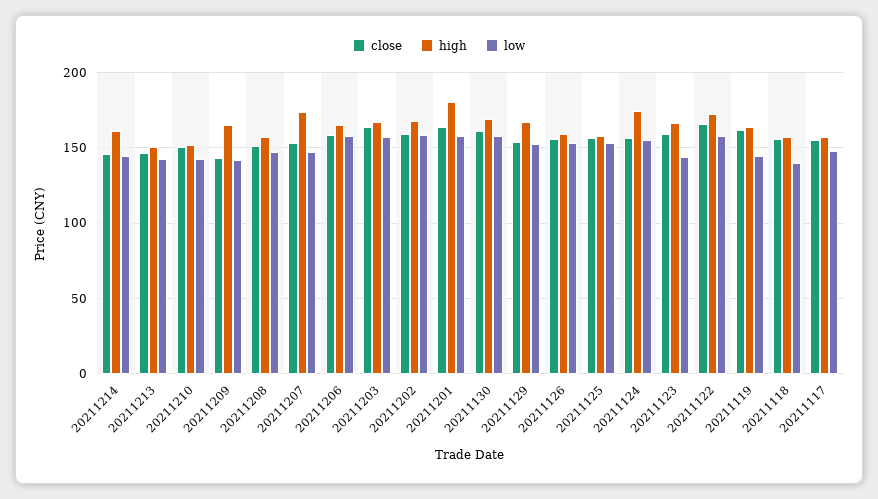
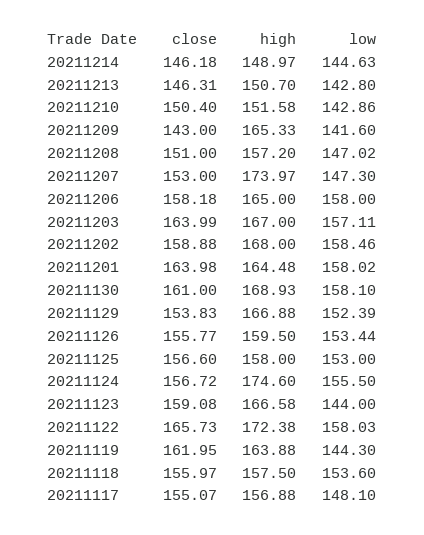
  {
    "close": {
      "20211214": 146.18,
      "20211213": 146.31,
      "20211210": 150.4,
      "20211209": 143,
      "20211208": 151,
      "20211207": 153,
      "20211206": 158.18,
      "20211203": 163.99,
      "20211202": 158.88,
      "20211201": 163.98,
      "20211130": 161,
      "20211129": 153.83,
      "20211126": 155.77,
      "20211125": 156.6,
      "20211124": 156.72,
      "20211123": 159.08,
      "20211122": 165.73,
      "20211119": 161.95,
      "20211118": 155.97,
      "20211117": 155.07
    },
    "high": {
-     "20211214": 160,
+     "20211214": 148.97,
      "20211213": 150.7,
      "20211210": 151.58,
      "20211209": 165.33,
      "20211208": 157.2,
      "20211207": 173.97,
      "20211206": 165,
      "20211203": 167,
      "20211202": 168,
-     "20211201": 180,
+     "20211201": 164.48,
      "20211130": 168.93,
      "20211129": 166.88,
      "20211126": 159.5,
      "20211125": 158,
      "20211124": 174.6,
      "20211123": 166.58,
      "20211122": 172.38,
      "20211119": 163.88,
      "20211118": 157.5,
      "20211117": 156.88
    },
    "low": {
      "20211214": 144.63,
      "20211213": 142.8,
      "20211210": 142.86,
      "20211209": 141.6,
      "20211208": 147.02,
      "20211207": 147.3,
      "20211206": 158,
      "20211203": 157.11,
      "20211202": 158.46,
      "20211201": 158.02,
      "20211130": 158.1,
      "20211129": 152.39,
      "20211126": 153.44,
      "20211125": 153,
      "20211124": 155.5,
      "20211123": 144,
      "20211122": 158.03,
      "20211119": 144.3,
-     "20211118": 140,
+     "20211118": 153.6,
      "20211117": 148.1
    }
  }

